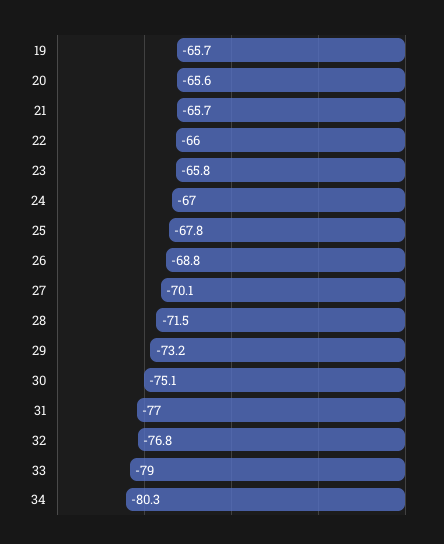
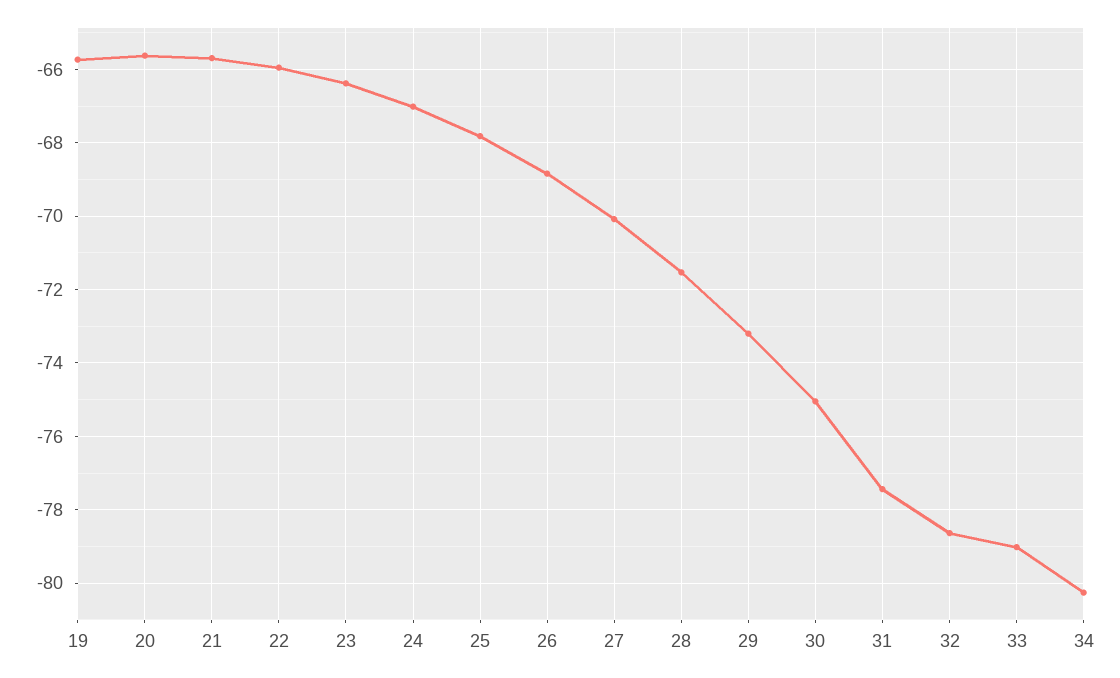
  {
    "19": -65.7,
    "20": -65.6,
    "21": -65.7,
    "22": -66,
-   "23": -65.8,
+   "23": -66.4,
    "24": -67,
    "25": -67.8,
    "26": -68.8,
    "27": -70.1,
    "28": -71.5,
    "29": -73.2,
    "30": -75.1,
-   "31": -77,
+   "31": -77.4,
-   "32": -76.8,
+   "32": -78.6,
    "33": -79,
    "34": -80.3
  }

